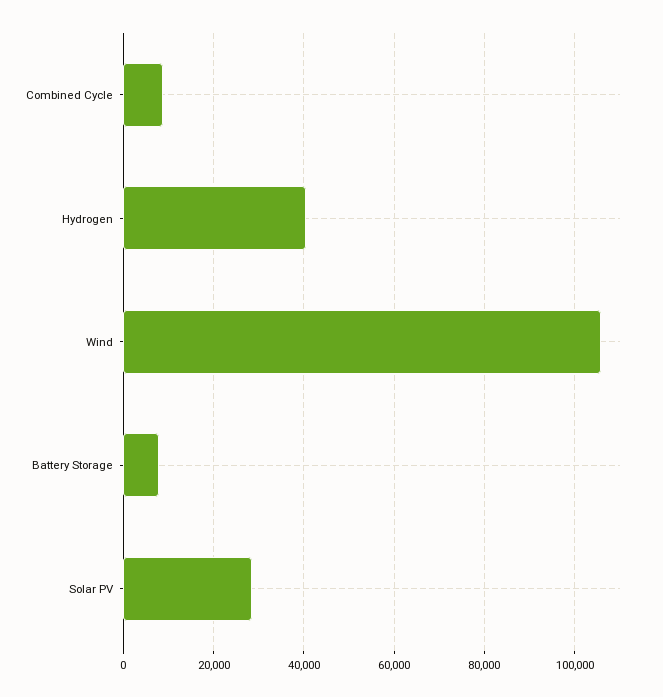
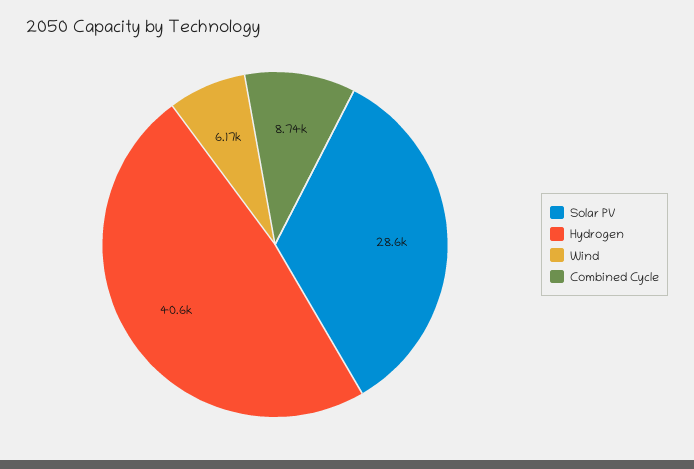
  {
    "Combined Cycle": 8740,
    "Hydrogen": 40600,
-   "Wind": 106000,
+   "Wind": 6170,
-   "Battery Storage": 8000,
    "Solar PV": 28600
  }

